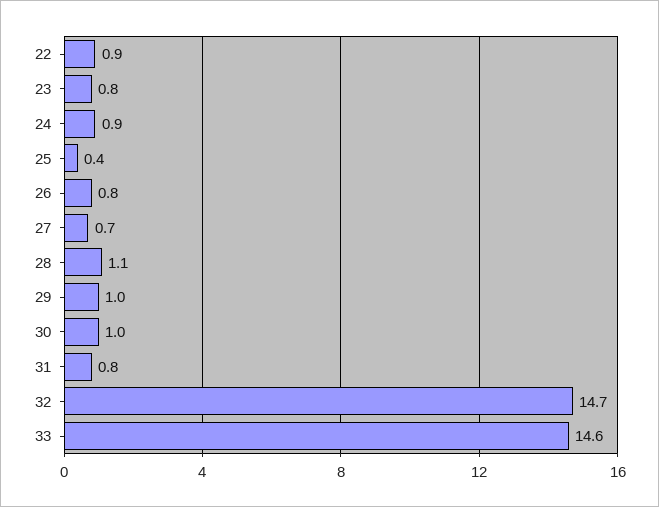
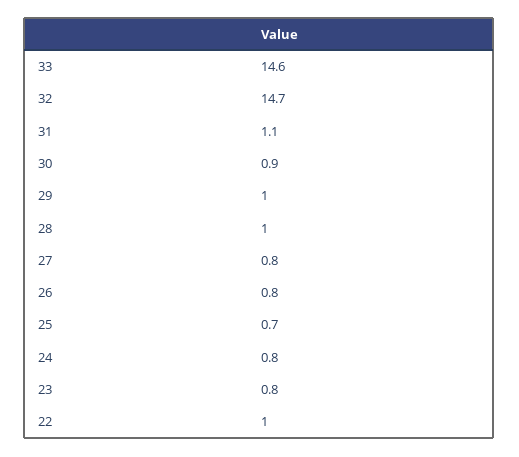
  {
-   "22": 0.9,
+   "22": 1,
    "23": 0.8,
-   "24": 0.9,
+   "24": 0.8,
-   "25": 0.4,
+   "25": 0.7,
    "26": 0.8,
-   "27": 0.7,
+   "27": 0.8,
-   "28": 1.1,
+   "28": 1,
    "29": 1,
-   "30": 1,
+   "30": 0.9,
-   "31": 0.8,
+   "31": 1.1,
    "32": 14.7,
    "33": 14.6
  }

